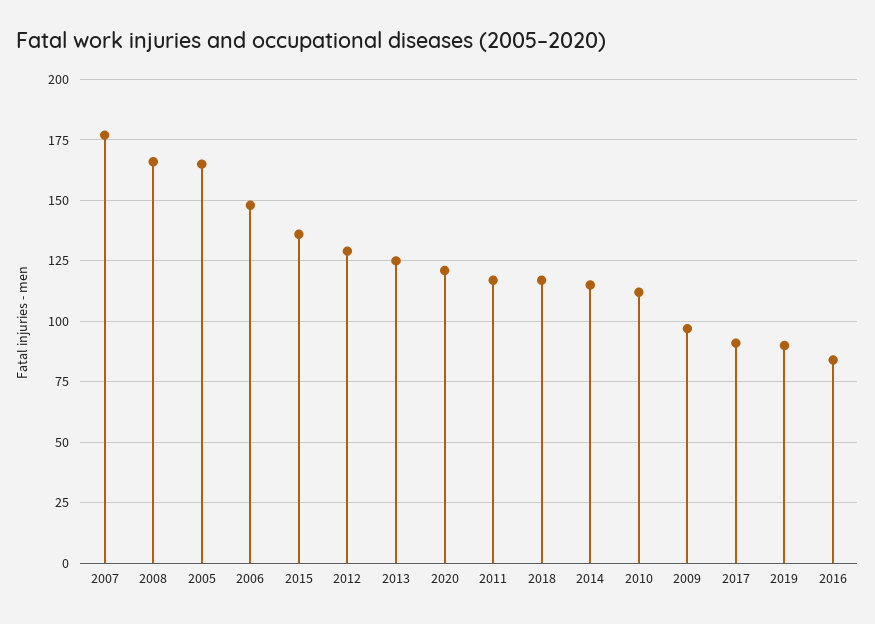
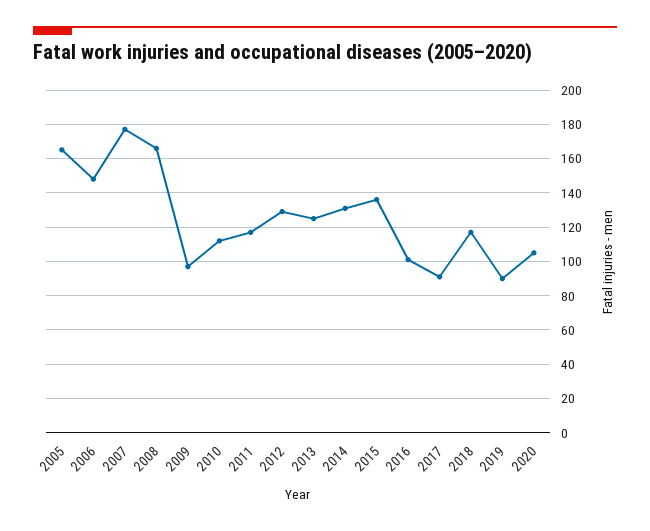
  {
    "2007": 175,
    "2008": 165,
    "2005": 165,
    "2006": 150,
    "2015": 135,
    "2012": 130,
    "2013": 125,
-   "2020": 120,
+   "2020": 105,
    "2011": 115,
    "2018": 115,
-   "2014": 115,
+   "2014": 130,
    "2010": 110,
    "2009": 95,
    "2017": 90,
    "2019": 90,
-   "2016": 85
+   "2016": 100
  }

